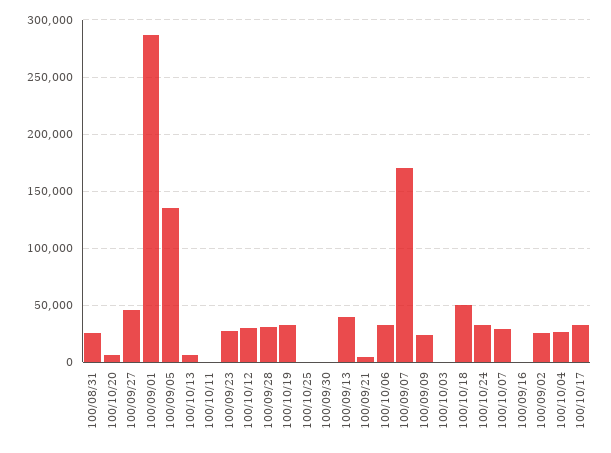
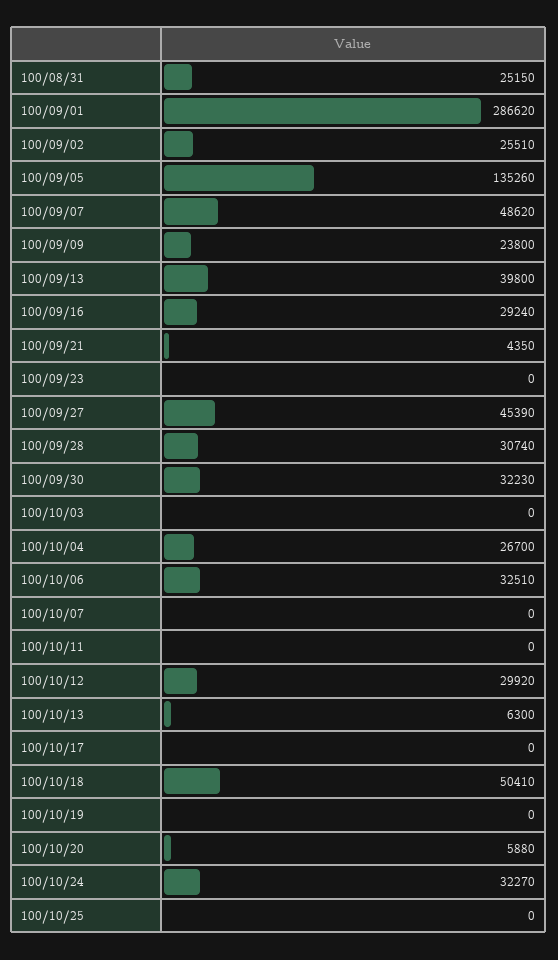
  {
    "100/08/31": 25150,
    "100/10/20": 5880,
    "100/09/27": 45390,
    "100/09/01": 286620,
    "100/09/05": 135260,
    "100/10/13": 6300,
    "100/10/11": 0,
-   "100/09/23": 30000,
+   "100/09/23": 0,
    "100/10/12": 29920,
    "100/09/28": 30740,
-   "100/10/19": 30000,
+   "100/10/19": 0,
    "100/10/25": 0,
-   "100/09/30": 0,
+   "100/09/30": 32230,
    "100/09/13": 39800,
    "100/09/21": 4350,
    "100/10/06": 32510,
-   "100/09/07": 170000,
+   "100/09/07": 48620,
    "100/09/09": 23800,
    "100/10/03": 0,
    "100/10/18": 50410,
    "100/10/24": 32270,
-   "100/10/07": 30000,
+   "100/10/07": 0,
-   "100/09/16": 0,
+   "100/09/16": 29240,
    "100/09/02": 25510,
    "100/10/04": 26700,
-   "100/10/17": 30000
+   "100/10/17": 0
  }

